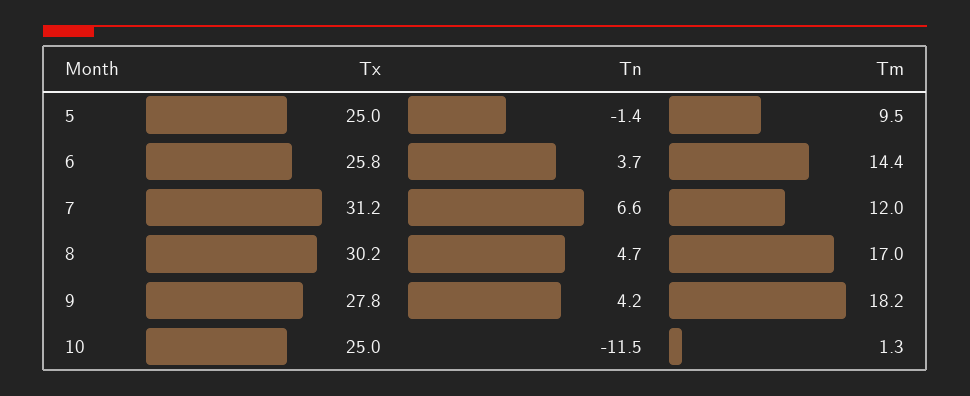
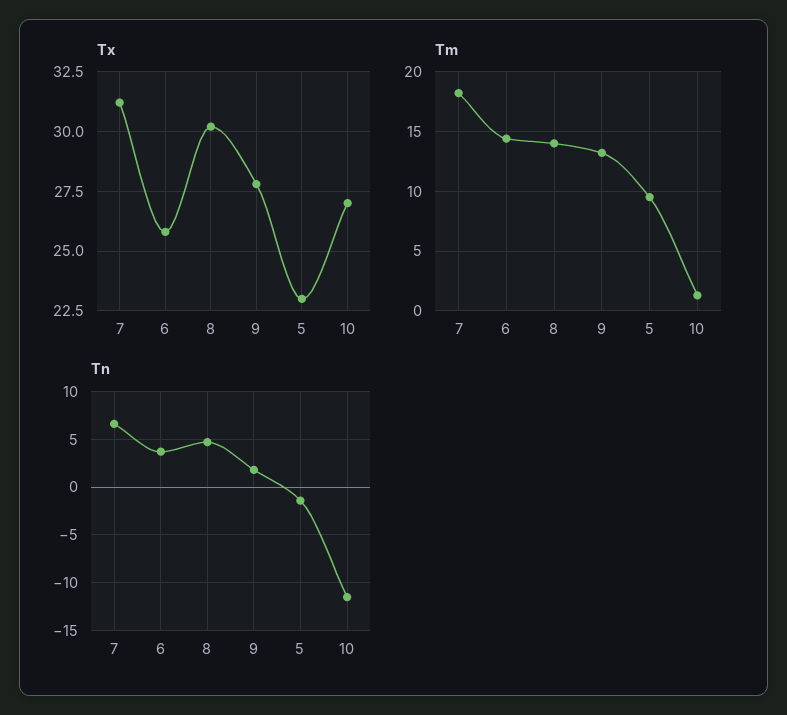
  {
    "Tx": {
-     "5": 25,
+     "5": 23,
      "6": 25.8,
      "7": 31.2,
      "8": 30.2,
      "9": 27.8,
-     "10": 25
+     "10": 27
    },
    "Tn": {
      "5": -1.4,
      "6": 3.7,
      "7": 6.6,
      "8": 4.7,
-     "9": 4.2,
+     "9": 2,
      "10": -11.5
    },
    "Tm": {
      "5": 9.5,
      "6": 14.4,
-     "7": 12,
+     "7": 18,
-     "8": 17,
+     "8": 14,
-     "9": 18.2,
+     "9": 13,
      "10": 1.3
    }
  }

